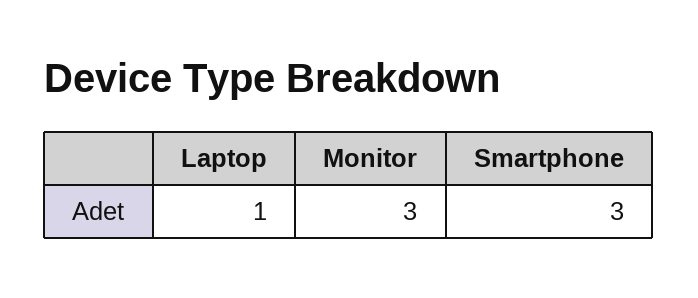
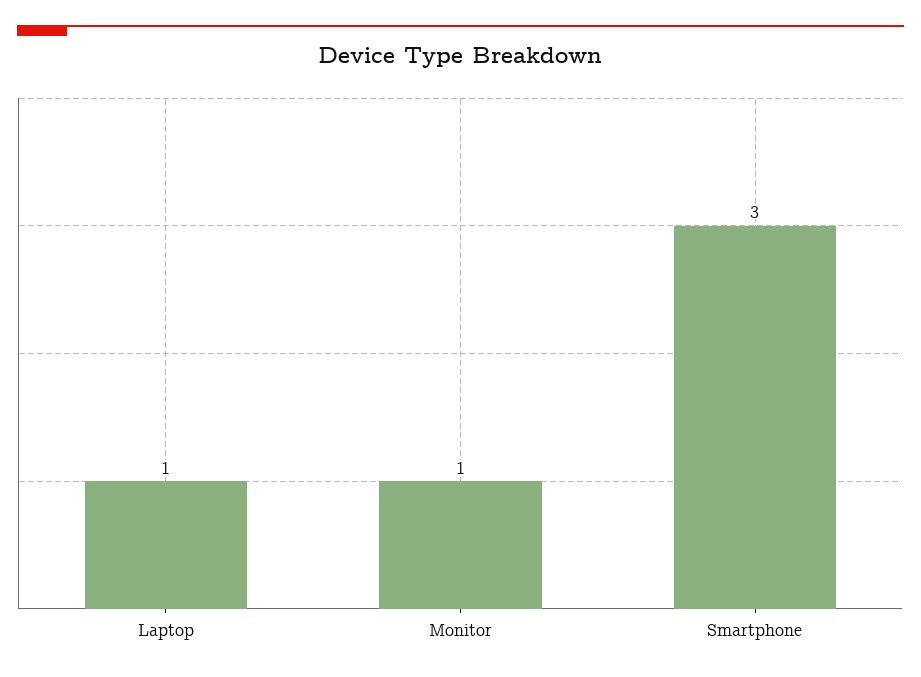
  {
    "Laptop": 1,
-   "Monitor": 3,
+   "Monitor": 1,
    "Smartphone": 3
  }

